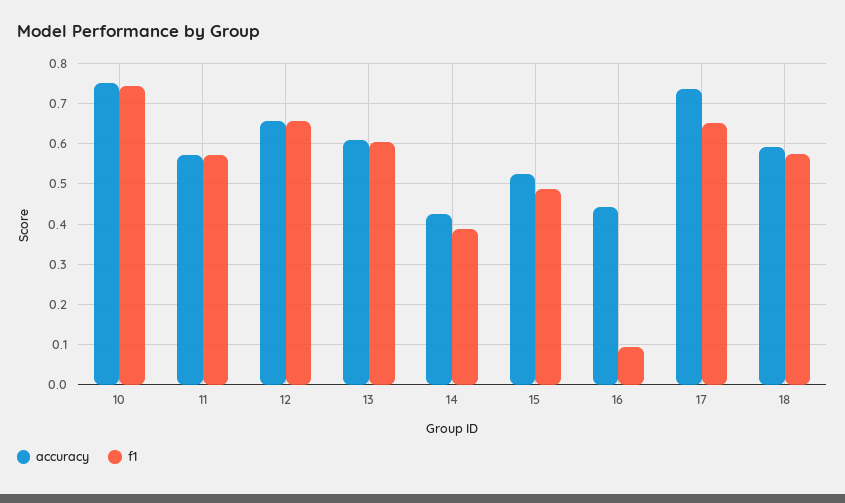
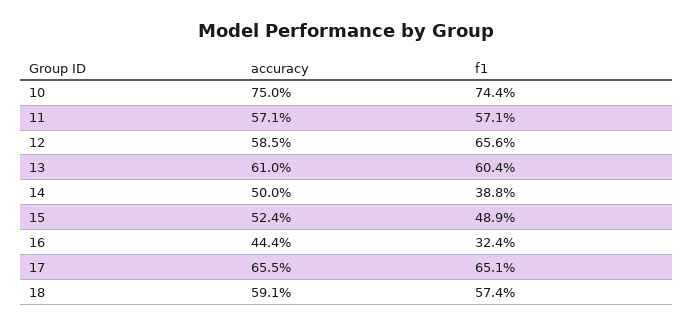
  {
    "accuracy": {
      "10": 0.75,
      "11": 0.571,
-     "12": 0.66,
+     "12": 0.585,
      "13": 0.61,
-     "14": 0.42,
+     "14": 0.5,
      "15": 0.524,
      "16": 0.444,
-     "17": 0.74,
+     "17": 0.655,
      "18": 0.591
    },
    "f1": {
      "10": 0.744,
      "11": 0.571,
      "12": 0.656,
      "13": 0.604,
      "14": 0.388,
      "15": 0.489,
-     "16": 0.1,
+     "16": 0.324,
      "17": 0.651,
      "18": 0.574
    }
  }

